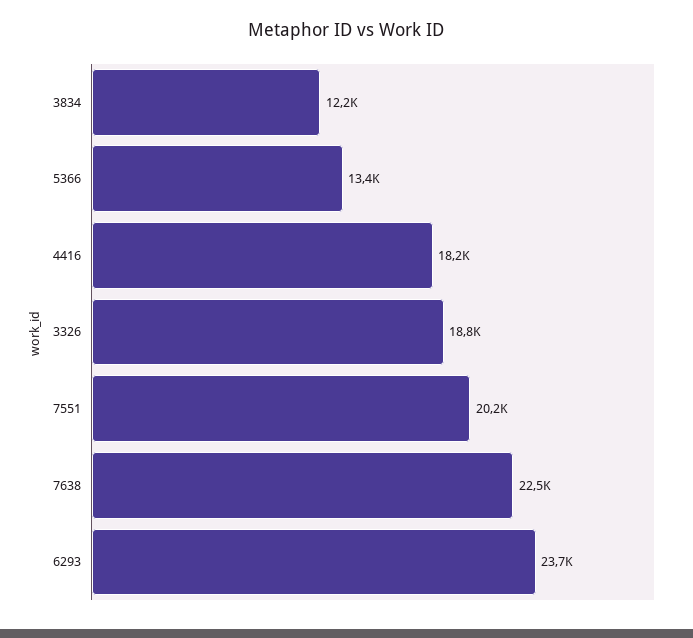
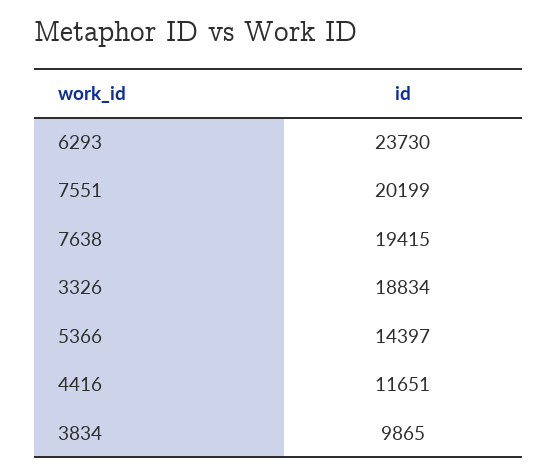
  {
-   "3834": 12200,
+   "3834": 9865,
-   "5366": 13400,
+   "5366": 14397,
-   "4416": 18200,
+   "4416": 11651,
    "3326": 18834,
    "7551": 20199,
-   "7638": 22500,
+   "7638": 19415,
    "6293": 23730
  }

